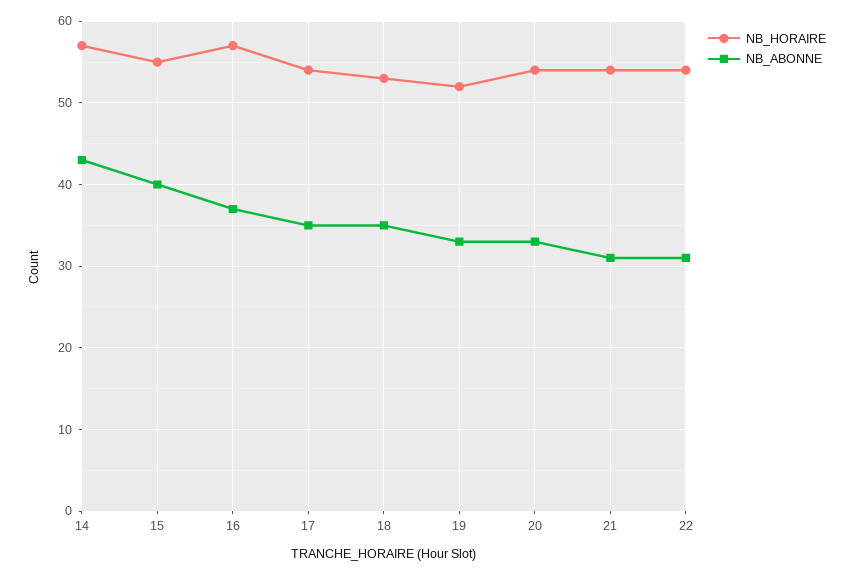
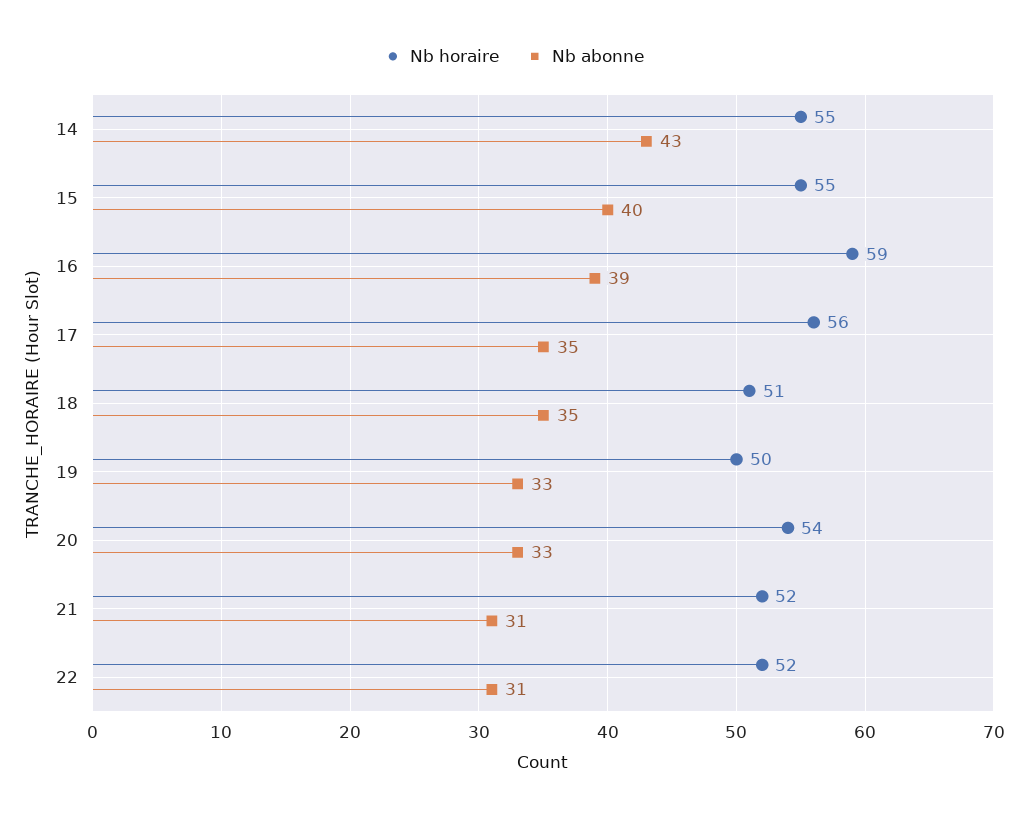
  {
    "NB_HORAIRE": {
-     "14": 57,
+     "14": 55,
      "15": 55,
-     "16": 57,
+     "16": 59,
-     "17": 54,
+     "17": 56,
-     "18": 53,
+     "18": 51,
-     "19": 52,
+     "19": 50,
      "20": 54,
-     "21": 54,
+     "21": 52,
-     "22": 54
+     "22": 52
    },
    "NB_ABONNE": {
      "14": 43,
      "15": 40,
-     "16": 37,
+     "16": 39,
      "17": 35,
      "18": 35,
      "19": 33,
      "20": 33,
      "21": 31,
      "22": 31
    }
  }

